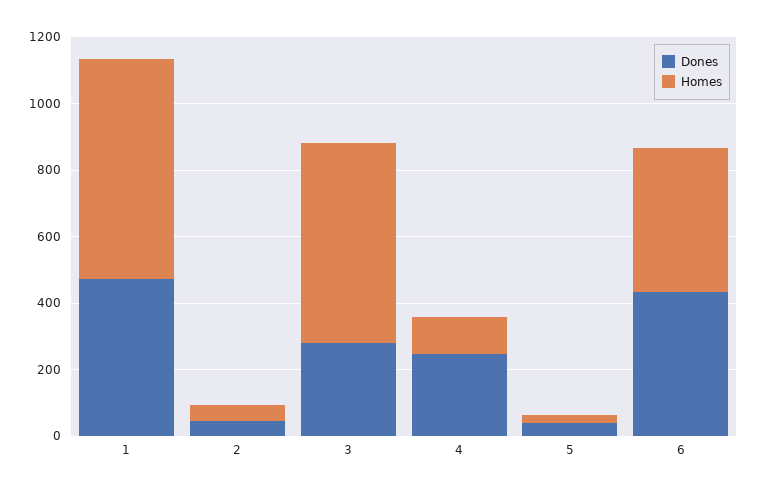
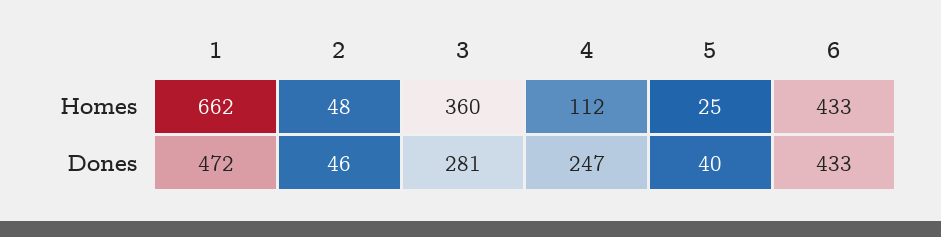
  {
    "Dones": {
      "1": 472,
      "2": 46,
      "3": 281,
      "4": 247,
      "5": 40,
      "6": 433
    },
    "Homes": {
      "1": 662,
      "2": 48,
-     "3": 600,
+     "3": 360,
      "4": 112,
      "5": 25,
      "6": 433
    }
  }

